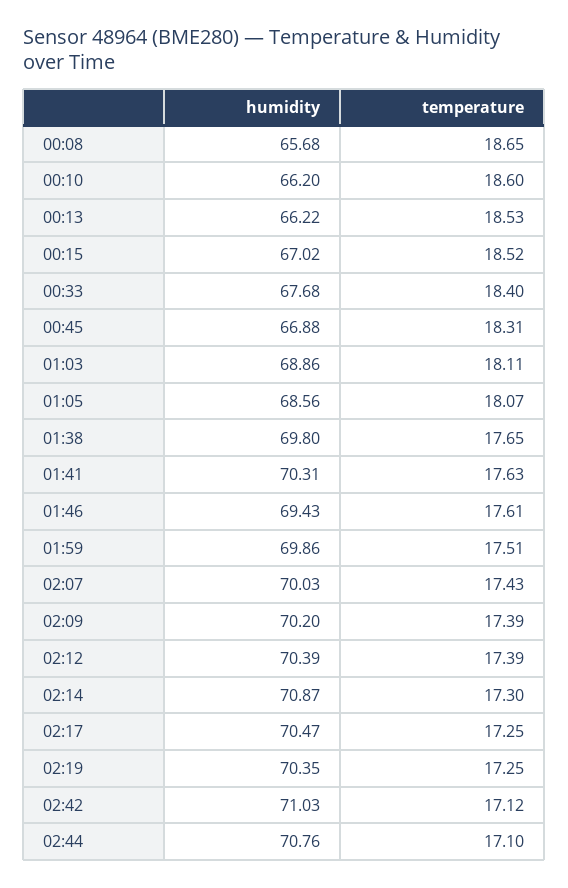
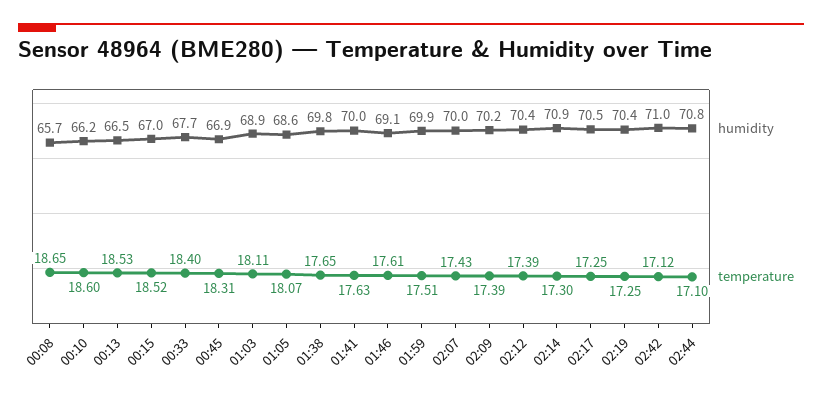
  {
    "humidity": {
      "00:08": 65.68,
      "00:10": 66.2,
-     "00:13": 66.22,
+     "00:13": 66.5,
      "00:15": 67.02,
      "00:33": 67.68,
      "00:45": 66.88,
      "01:03": 68.86,
      "01:05": 68.56,
      "01:38": 69.8,
-     "01:41": 70.31,
+     "01:41": 70,
-     "01:46": 69.43,
+     "01:46": 69.1,
      "01:59": 69.86,
      "02:07": 70.03,
      "02:09": 70.2,
      "02:12": 70.39,
      "02:14": 70.87,
      "02:17": 70.47,
      "02:19": 70.35,
      "02:42": 71.03,
      "02:44": 70.76
    },
    "temperature": {
      "00:08": 18.65,
      "00:10": 18.6,
      "00:13": 18.53,
      "00:15": 18.52,
      "00:33": 18.4,
      "00:45": 18.31,
      "01:03": 18.11,
      "01:05": 18.07,
      "01:38": 17.65,
      "01:41": 17.63,
      "01:46": 17.61,
      "01:59": 17.51,
      "02:07": 17.43,
      "02:09": 17.39,
      "02:12": 17.39,
      "02:14": 17.3,
      "02:17": 17.25,
      "02:19": 17.25,
      "02:42": 17.12,
      "02:44": 17.1
    }
  }

